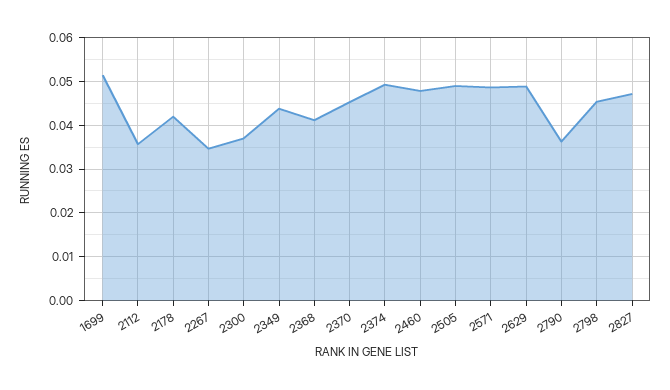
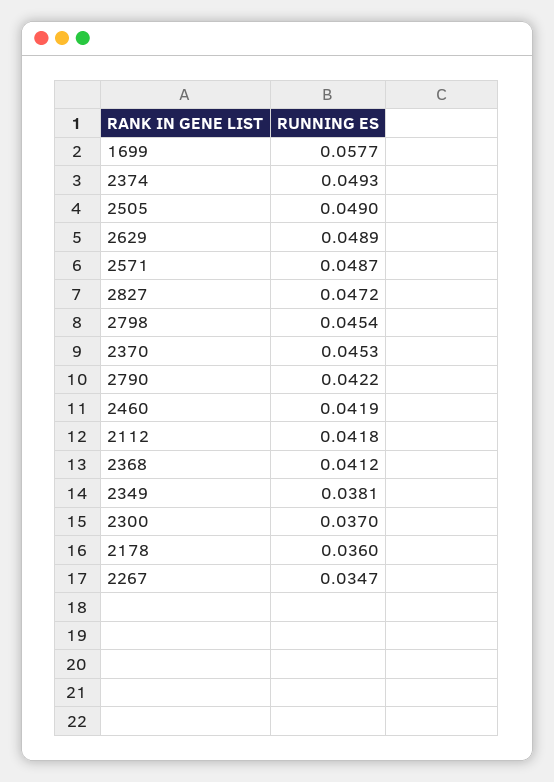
  {
-   "1699": 0.052,
+   "1699": 0.0577,
-   "2112": 0.036,
+   "2112": 0.0418,
-   "2178": 0.042,
+   "2178": 0.036,
    "2267": 0.0347,
    "2300": 0.037,
-   "2349": 0.044,
+   "2349": 0.0381,
    "2368": 0.0412,
    "2370": 0.0453,
    "2374": 0.0493,
-   "2460": 0.048,
+   "2460": 0.0419,
    "2505": 0.049,
    "2571": 0.0487,
    "2629": 0.0489,
-   "2790": 0.036,
+   "2790": 0.0422,
    "2798": 0.0454,
    "2827": 0.0472
  }

